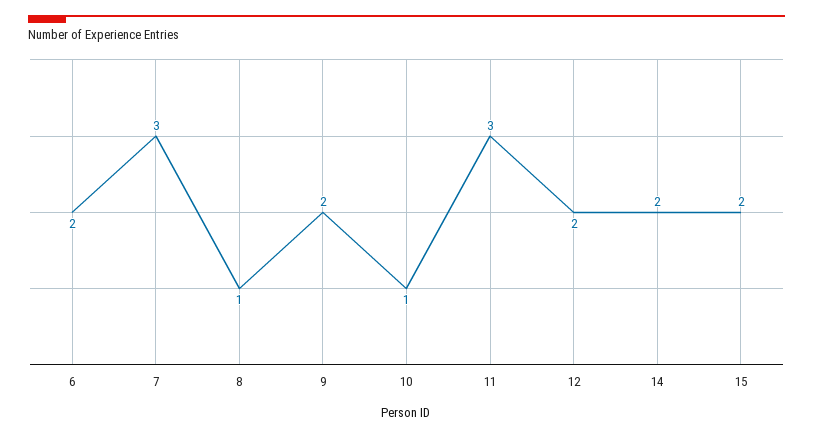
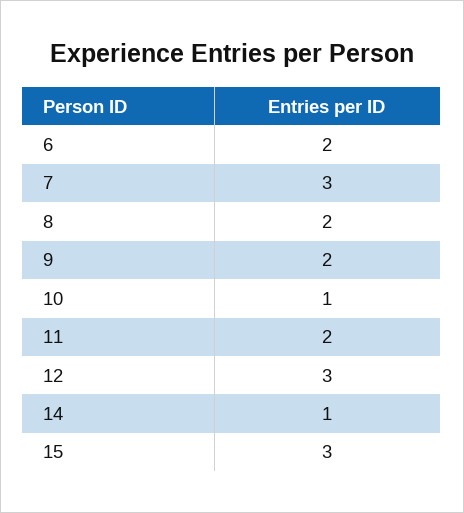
  {
    "6": 2,
    "7": 3,
-   "8": 1,
+   "8": 2,
    "9": 2,
    "10": 1,
-   "11": 3,
+   "11": 2,
-   "12": 2,
+   "12": 3,
-   "14": 2,
+   "14": 1,
-   "15": 2
+   "15": 3
  }

